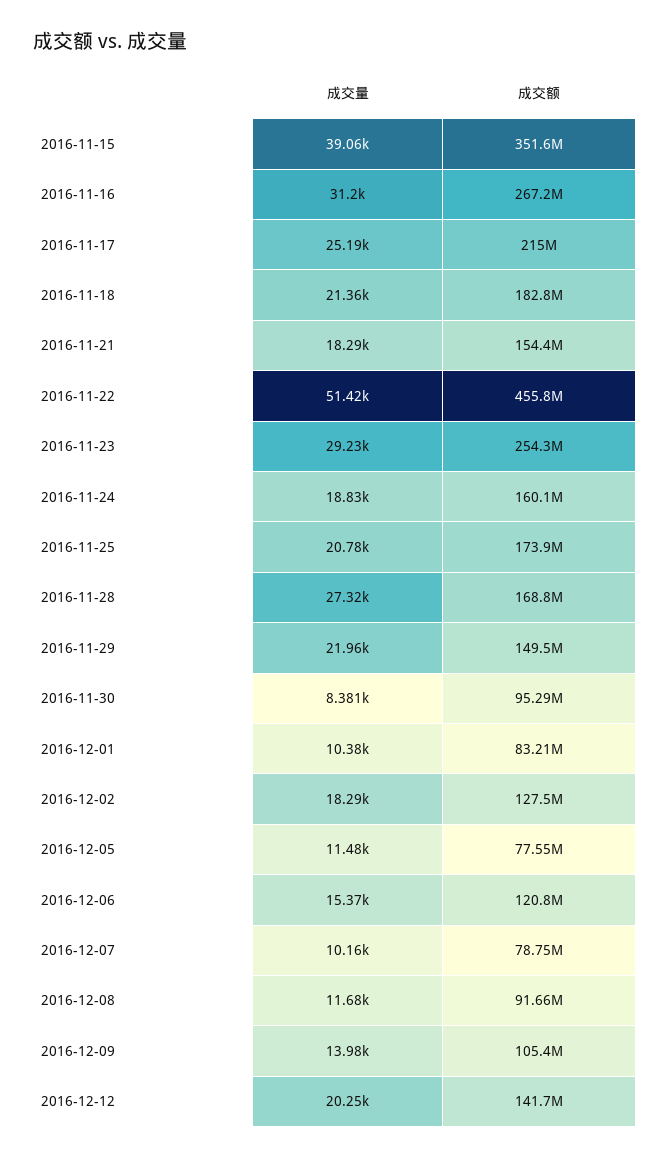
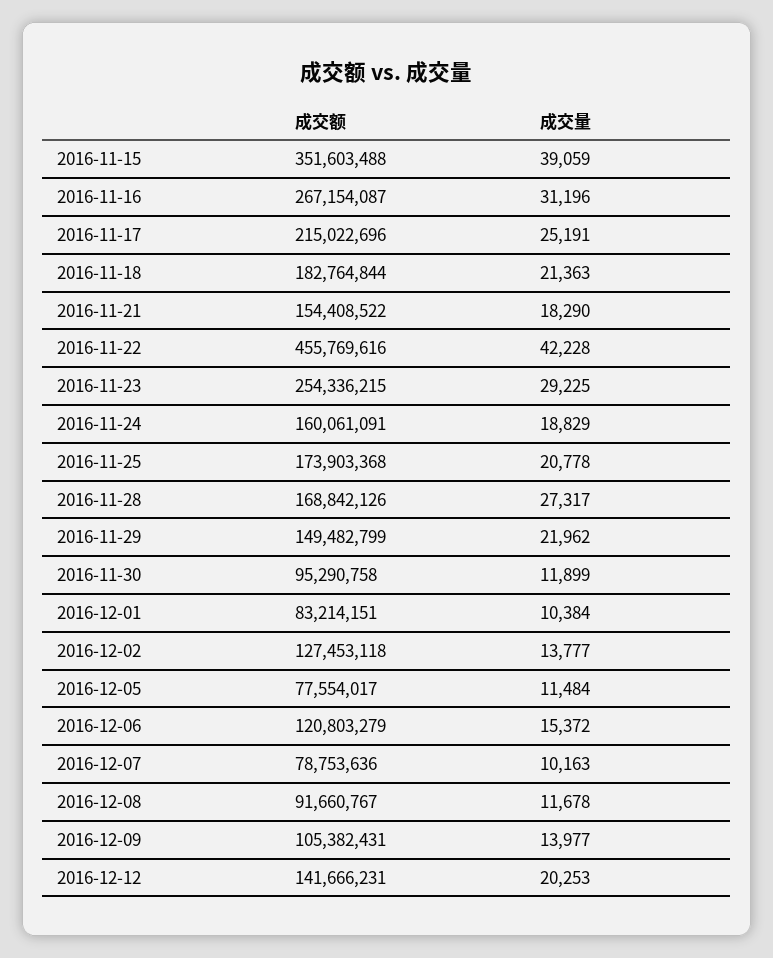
  {
    "成交量": {
      "2016-11-15": 39059,
      "2016-11-16": 31196,
      "2016-11-17": 25191,
      "2016-11-18": 21363,
      "2016-11-21": 18290,
-     "2016-11-22": 51420,
+     "2016-11-22": 42228,
      "2016-11-23": 29225,
      "2016-11-24": 18829,
      "2016-11-25": 20778,
      "2016-11-28": 27317,
      "2016-11-29": 21962,
-     "2016-11-30": 8381,
+     "2016-11-30": 11899,
      "2016-12-01": 10384,
-     "2016-12-02": 18290,
+     "2016-12-02": 13777,
      "2016-12-05": 11484,
      "2016-12-06": 15372,
      "2016-12-07": 10163,
      "2016-12-08": 11678,
      "2016-12-09": 13977,
      "2016-12-12": 20253
    },
    "成交额": {
      "2016-11-15": 351603488,
      "2016-11-16": 267154087,
      "2016-11-17": 215022696,
      "2016-11-18": 182764844,
      "2016-11-21": 154408522,
      "2016-11-22": 455769616,
      "2016-11-23": 254336215,
      "2016-11-24": 160061091,
      "2016-11-25": 173903368,
      "2016-11-28": 168842126,
      "2016-11-29": 149482799,
      "2016-11-30": 95290758,
      "2016-12-01": 83214151,
      "2016-12-02": 127453118,
      "2016-12-05": 77554017,
      "2016-12-06": 120803279,
      "2016-12-07": 78753636,
      "2016-12-08": 91660767,
      "2016-12-09": 105382431,
      "2016-12-12": 141666231
    }
  }

